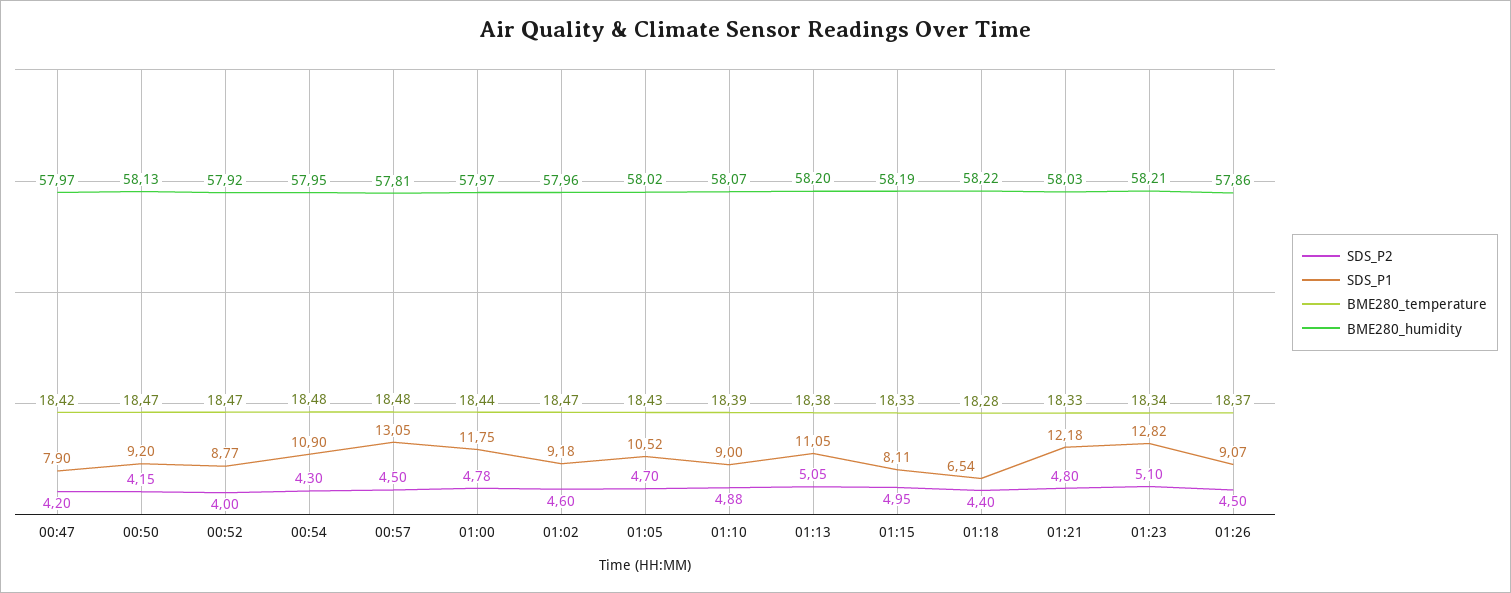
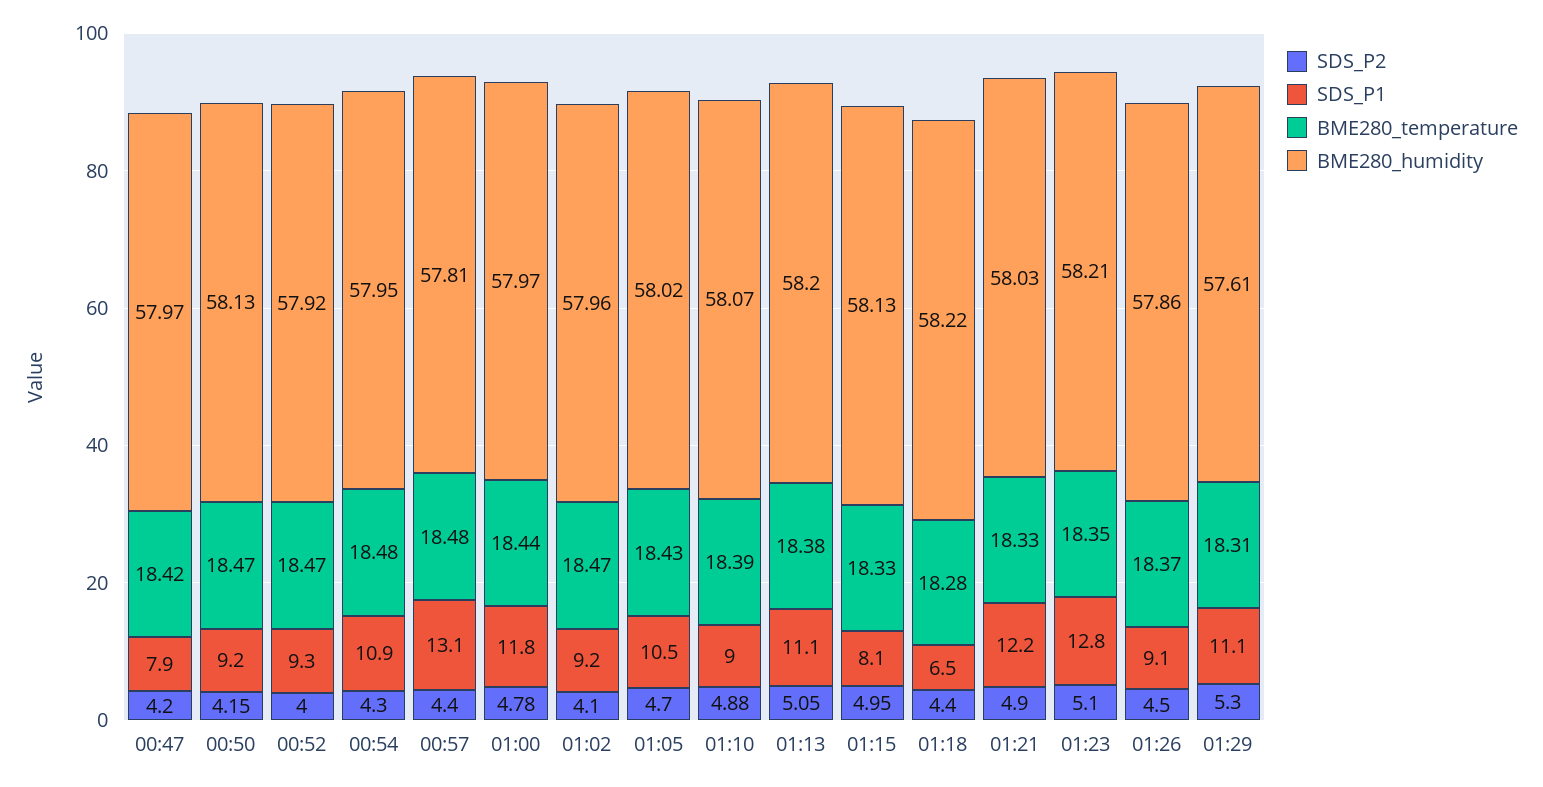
  {
    "SDS_P2": {
      "00:47": 4.2,
      "00:50": 4.15,
      "00:52": 4,
      "00:54": 4.3,
-     "00:57": 4.5,
+     "00:57": 4.4,
      "01:00": 4.78,
-     "01:02": 4.6,
+     "01:02": 4.1,
      "01:05": 4.7,
      "01:10": 4.88,
      "01:13": 5.05,
      "01:15": 4.95,
      "01:18": 4.4,
-     "01:21": 4.8,
+     "01:21": 4.9,
      "01:23": 5.1,
-     "01:26": 4.5
+     "01:26": 4.5,
+     "01:29": 5.3
    },
    "SDS_P1": {
      "00:47": 7.9,
      "00:50": 9.2,
-     "00:52": 8.77,
+     "00:52": 9.3,
      "00:54": 10.9,
      "00:57": 13.05,
      "01:00": 11.75,
      "01:02": 9.18,
      "01:05": 10.52,
      "01:10": 9,
      "01:13": 11.05,
      "01:15": 8.11,
      "01:18": 6.54,
      "01:21": 12.18,
      "01:23": 12.82,
-     "01:26": 9.07
+     "01:26": 9.07,
+     "01:29": 11.1
    },
    "BME280_temperature": {
      "00:47": 18.42,
      "00:50": 18.47,
      "00:52": 18.47,
      "00:54": 18.48,
      "00:57": 18.48,
      "01:00": 18.44,
      "01:02": 18.47,
      "01:05": 18.43,
      "01:10": 18.39,
      "01:13": 18.38,
      "01:15": 18.33,
      "01:18": 18.28,
      "01:21": 18.33,
-     "01:23": 18.34,
+     "01:23": 18.35,
-     "01:26": 18.37
+     "01:26": 18.37,
+     "01:29": 18.31
    },
    "BME280_humidity": {
      "00:47": 57.97,
      "00:50": 58.13,
      "00:52": 57.92,
      "00:54": 57.95,
      "00:57": 57.81,
      "01:00": 57.97,
      "01:02": 57.96,
      "01:05": 58.02,
      "01:10": 58.07,
      "01:13": 58.2,
-     "01:15": 58.19,
+     "01:15": 58.13,
      "01:18": 58.22,
      "01:21": 58.03,
      "01:23": 58.21,
-     "01:26": 57.86
+     "01:26": 57.86,
+     "01:29": 57.61
    }
  }

